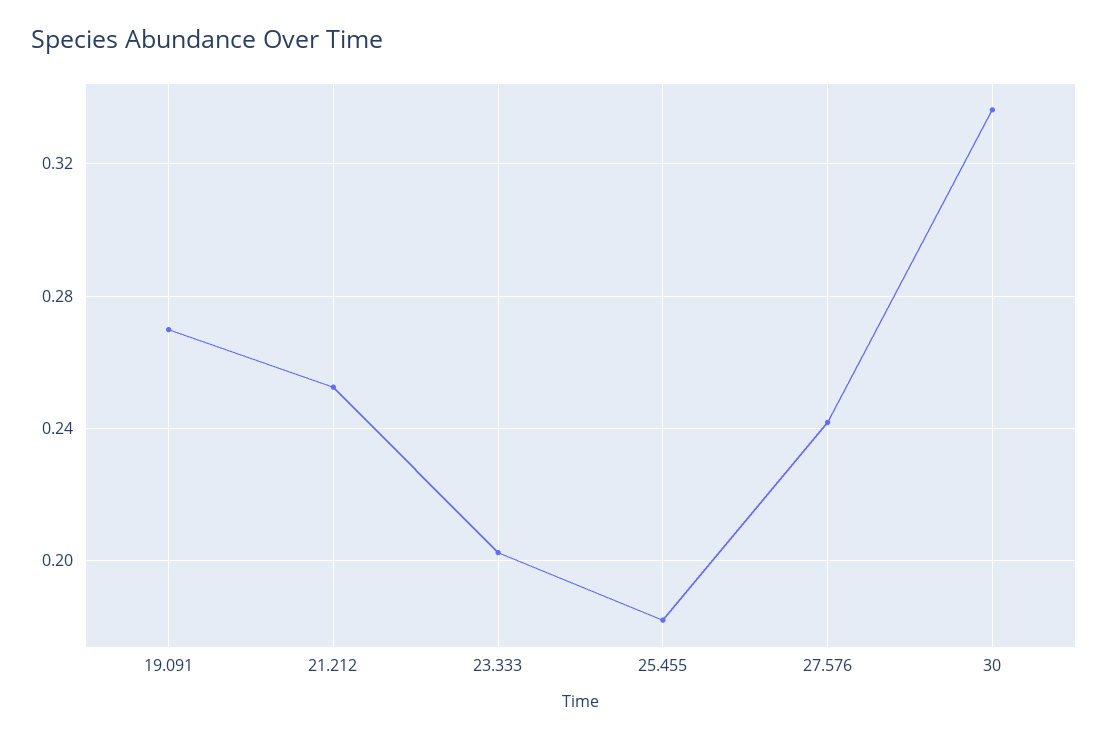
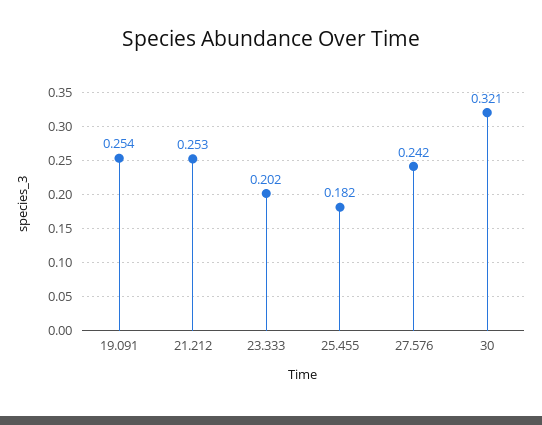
  {
-   "19.091": 0.27,
+   "19.091": 0.254,
    "21.212": 0.253,
    "23.333": 0.202,
    "25.455": 0.182,
    "27.576": 0.242,
-   "30": 0.335
+   "30": 0.321
  }

